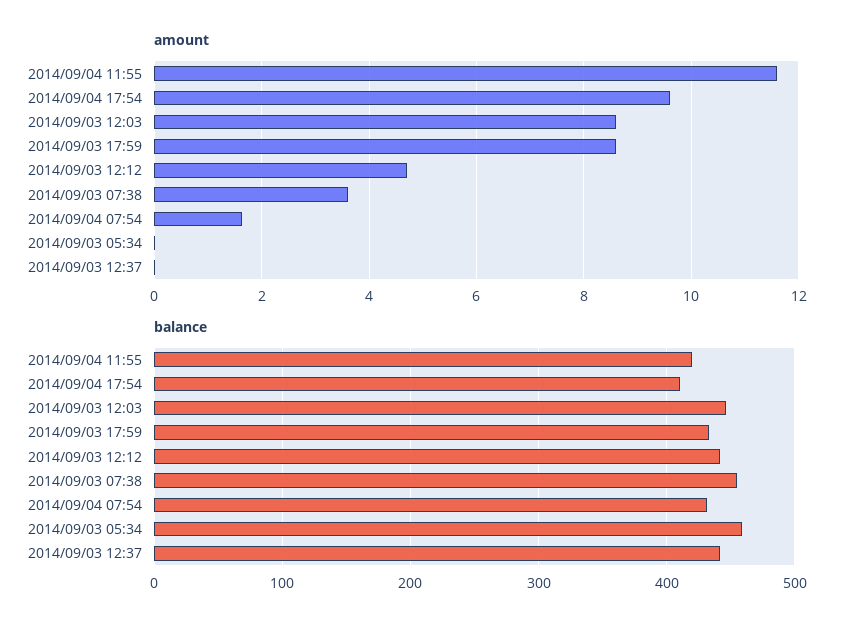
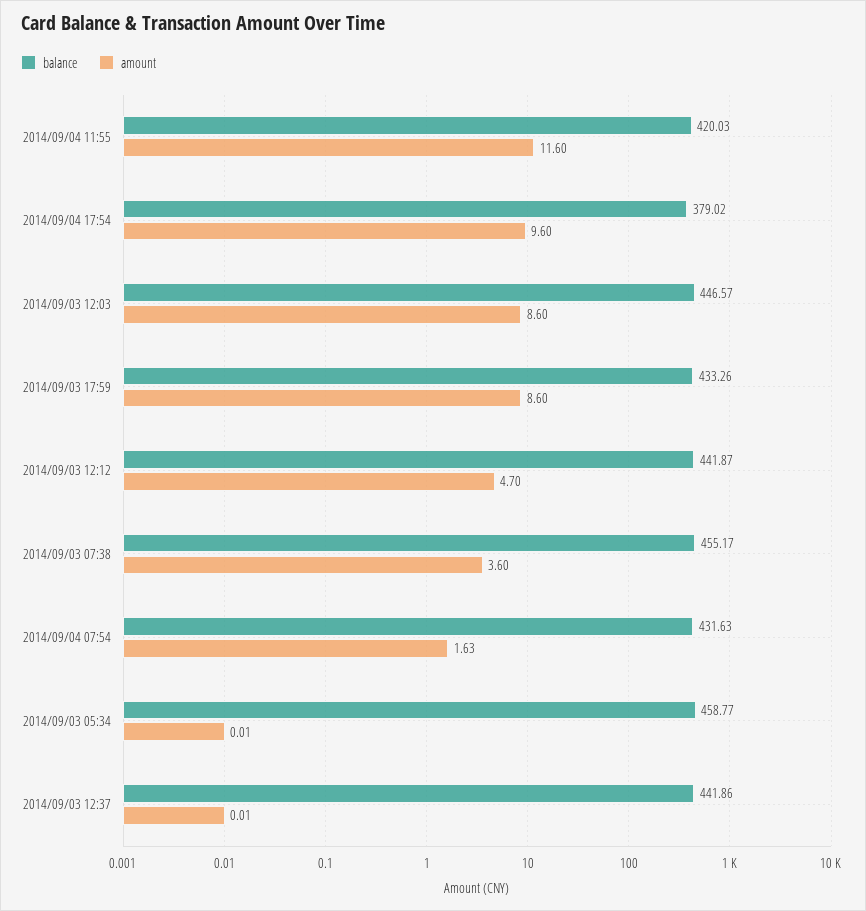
  {
    "amount": {
      "2014/09/04 11:55": 11.6,
      "2014/09/04 17:54": 9.6,
      "2014/09/03 12:03": 8.6,
      "2014/09/03 17:59": 8.6,
      "2014/09/03 12:12": 4.7,
      "2014/09/03 07:38": 3.6,
      "2014/09/04 07:54": 1.63,
      "2014/09/03 05:34": 0.01,
      "2014/09/03 12:37": 0.01
    },
    "balance": {
      "2014/09/04 11:55": 420.03,
-     "2014/09/04 17:54": 410,
+     "2014/09/04 17:54": 379.02,
      "2014/09/03 12:03": 446.57,
      "2014/09/03 17:59": 433.26,
      "2014/09/03 12:12": 441.87,
      "2014/09/03 07:38": 455.17,
      "2014/09/04 07:54": 431.63,
      "2014/09/03 05:34": 458.77,
      "2014/09/03 12:37": 441.86
    }
  }

